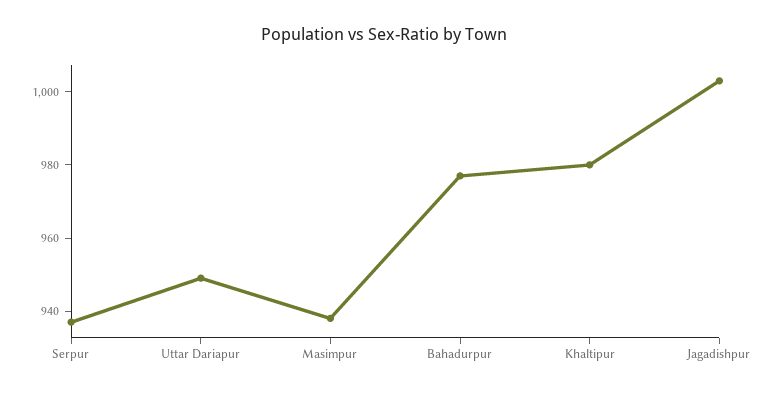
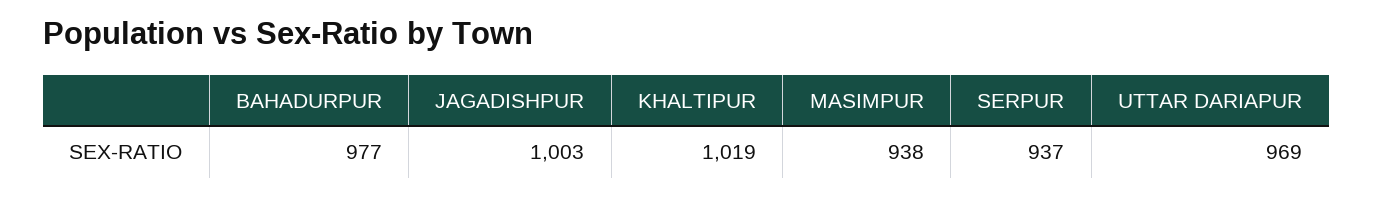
  {
    "Serpur": 937,
-   "Uttar Dariapur": 950,
+   "Uttar Dariapur": 969,
    "Masimpur": 938,
    "Bahadurpur": 977,
-   "Khaltipur": 980,
+   "Khaltipur": 1019,
    "Jagadishpur": 1003
  }

